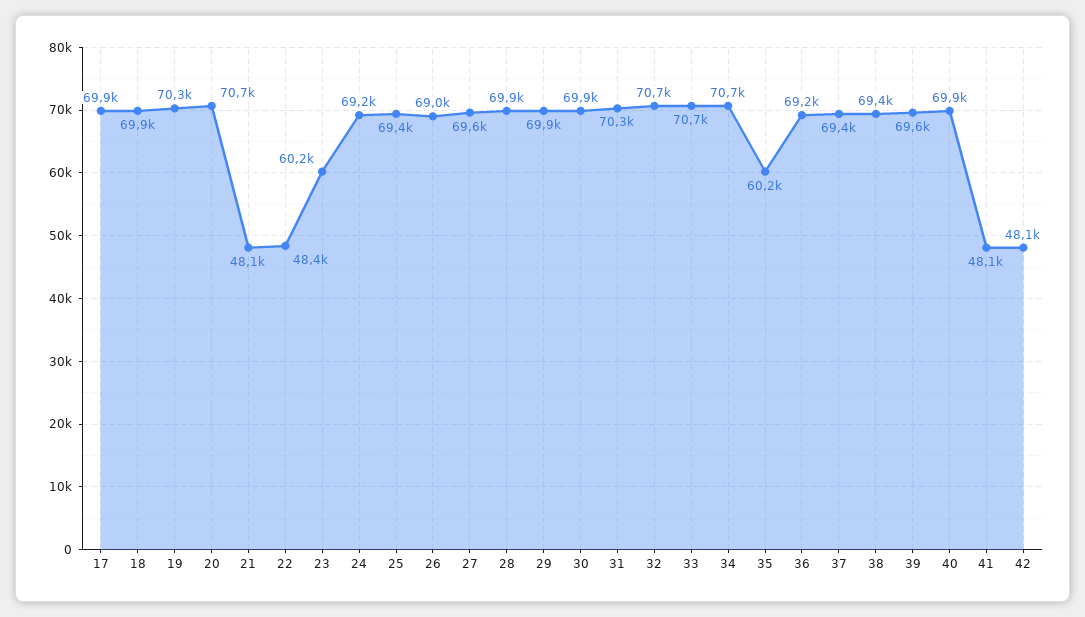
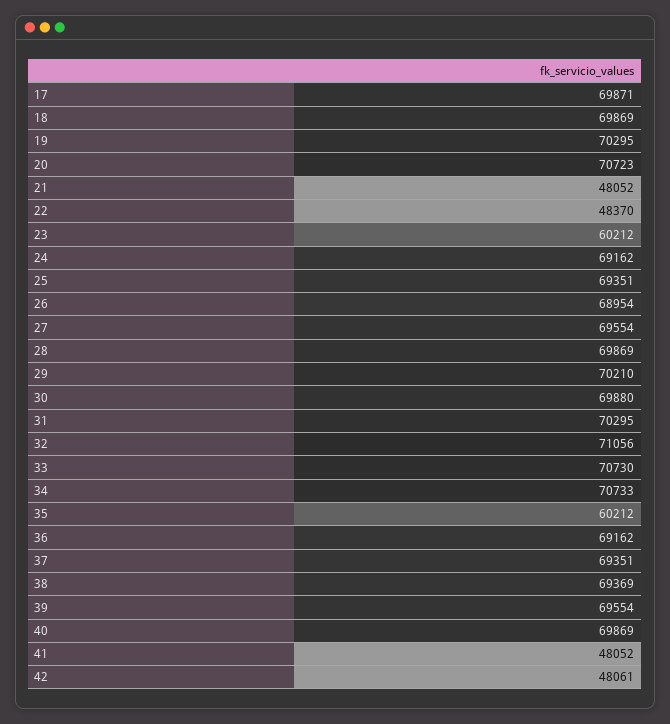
  {
    "17": 69871,
    "18": 69869,
    "19": 70295,
    "20": 70723,
    "21": 48052,
    "22": 48370,
    "23": 60212,
    "24": 69162,
    "25": 69351,
    "26": 68954,
    "27": 69554,
    "28": 69869,
-   "29": 69900,
+   "29": 70210,
    "30": 69880,
    "31": 70295,
-   "32": 70700,
+   "32": 71056,
    "33": 70730,
    "34": 70733,
    "35": 60212,
    "36": 69162,
    "37": 69351,
    "38": 69369,
    "39": 69554,
    "40": 69869,
    "41": 48052,
    "42": 48061
  }

